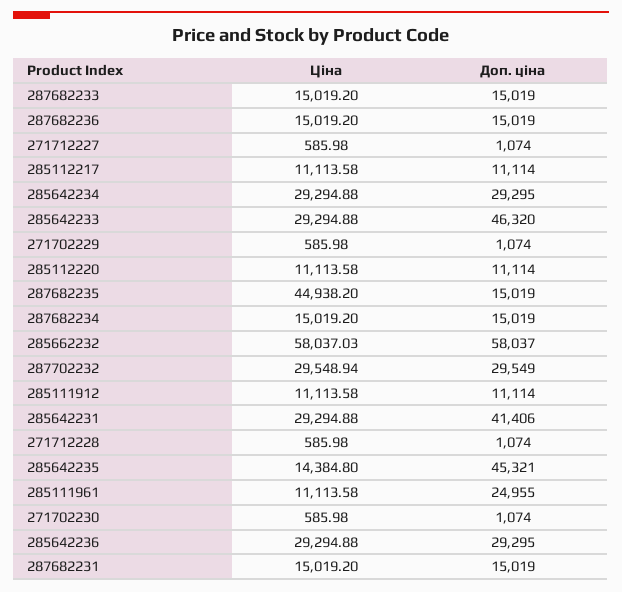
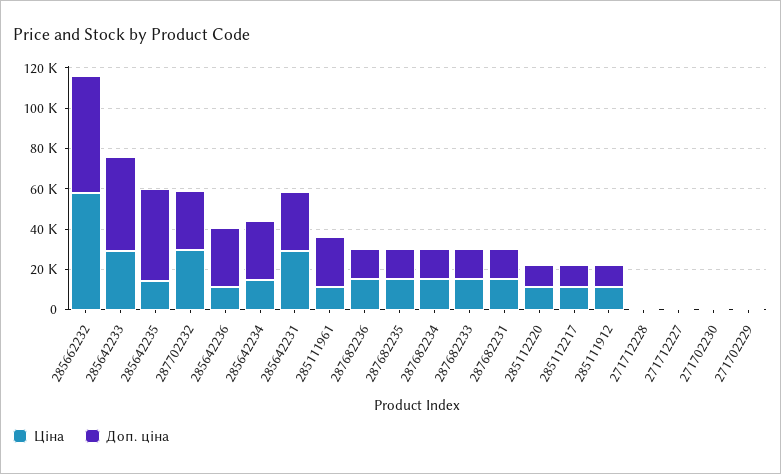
  {
    "Ціна": {
      "287682233": 15019.2,
      "287682236": 15019.2,
      "271712227": 585.98,
      "285112217": 11113.58,
-     "285642234": 29294.88,
+     "285642234": 15000,
      "285642233": 29294.88,
      "271702229": 585.98,
      "285112220": 11113.58,
-     "287682235": 44938.2,
+     "287682235": 15000,
      "287682234": 15019.2,
      "285662232": 58037.03,
      "287702232": 29548.94,
      "285111912": 11113.58,
      "285642231": 29294.88,
      "271712228": 585.98,
      "285642235": 14384.8,
      "285111961": 11113.58,
      "271702230": 585.98,
-     "285642236": 29294.88,
+     "285642236": 10000,
      "287682231": 15019.2
    },
    "Доп. ціна": {
      "287682233": 15019,
      "287682236": 15019,
      "271712227": 1074,
      "285112217": 11114,
      "285642234": 29295,
      "285642233": 46320,
      "271702229": 1074,
      "285112220": 11114,
      "287682235": 15019,
      "287682234": 15019,
      "285662232": 58037,
      "287702232": 29549,
      "285111912": 11114,
-     "285642231": 41406,
+     "285642231": 30000,
      "271712228": 1074,
      "285642235": 45321,
      "285111961": 24955,
      "271702230": 1074,
      "285642236": 29295,
      "287682231": 15019
    }
  }

